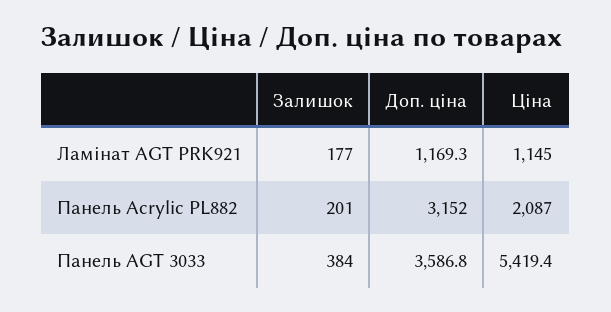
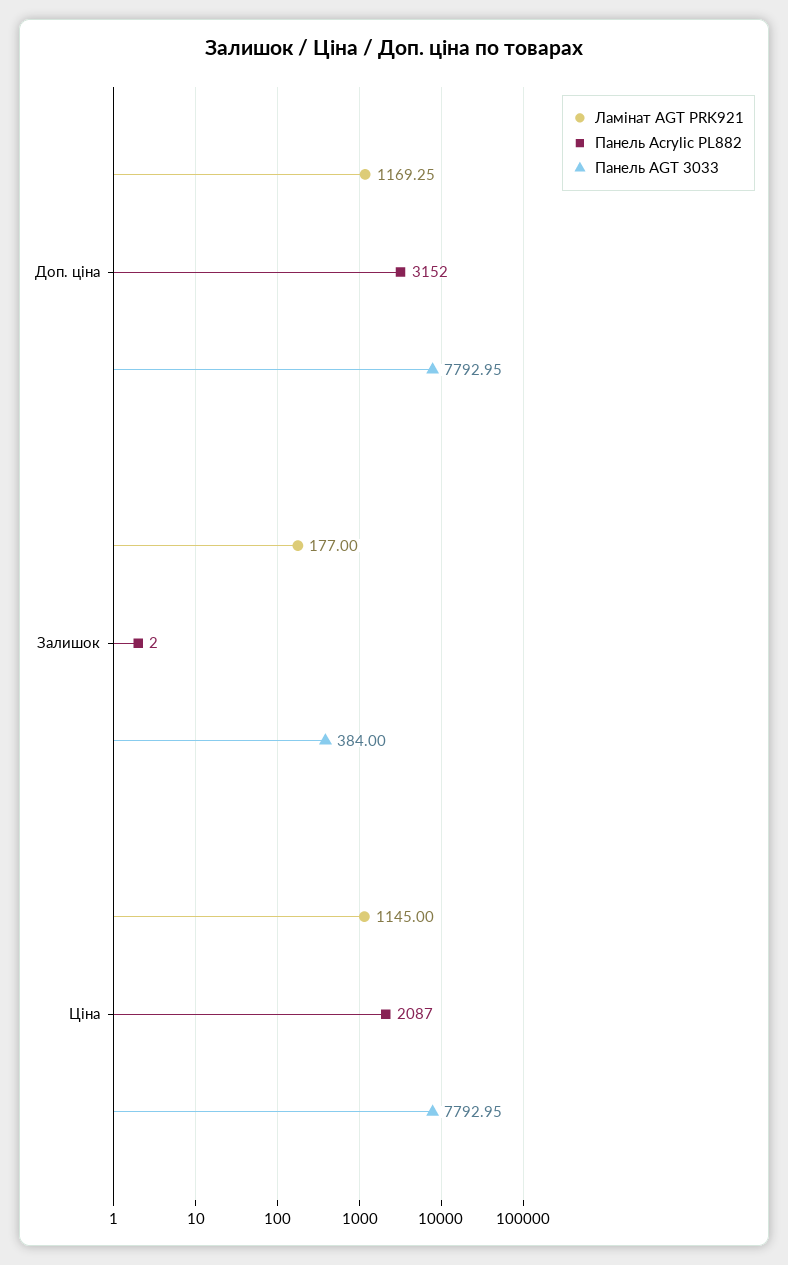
  {
    "Ламінат AGT PRK921": {
      "Залишок": 177,
      "Доп. ціна": 1169.25,
      "Ціна": 1145
    },
    "Панель Acrylic PL882": {
-     "Залишок": 201,
+     "Залишок": 2,
      "Доп. ціна": 3152,
      "Ціна": 2087
    },
    "Панель AGT 3033": {
      "Залишок": 384,
-     "Доп. ціна": 3586.8,
+     "Доп. ціна": 7792.95,
-     "Ціна": 5419.4
+     "Ціна": 7792.95
    }
  }

